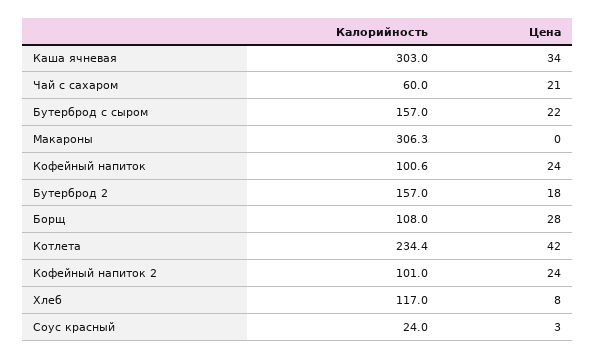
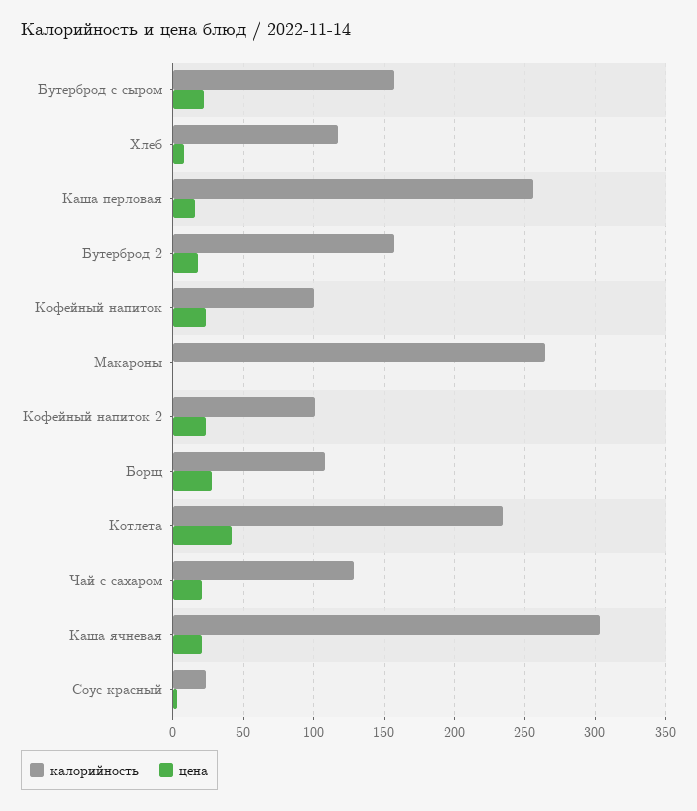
  {
    "Калорийность": {
      "Каша ячневая": 303,
-     "Чай с сахаром": 60,
+     "Чай с сахаром": 130,
      "Бутерброд с сыром": 157,
-     "Макароны": 306.3,
+     "Макароны": 265,
      "Кофейный напиток": 100.6,
      "Бутерброд 2": 157,
      "Борщ": 108,
      "Котлета": 234.4,
      "Кофейный напиток 2": 101,
      "Хлеб": 117,
-     "Соус красный": 24
+     "Соус красный": 24,
+     "Каша перловая": 255
    },
    "Цена": {
-     "Каша ячневая": 34,
+     "Каша ячневая": 20,
      "Чай с сахаром": 21,
      "Бутерброд с сыром": 22,
      "Макароны": 0,
      "Кофейный напиток": 24,
      "Бутерброд 2": 18,
      "Борщ": 28,
      "Котлета": 42,
      "Кофейный напиток 2": 24,
      "Хлеб": 8,
-     "Соус красный": 3
+     "Соус красный": 3,
+     "Каша перловая": 15
    }
  }

